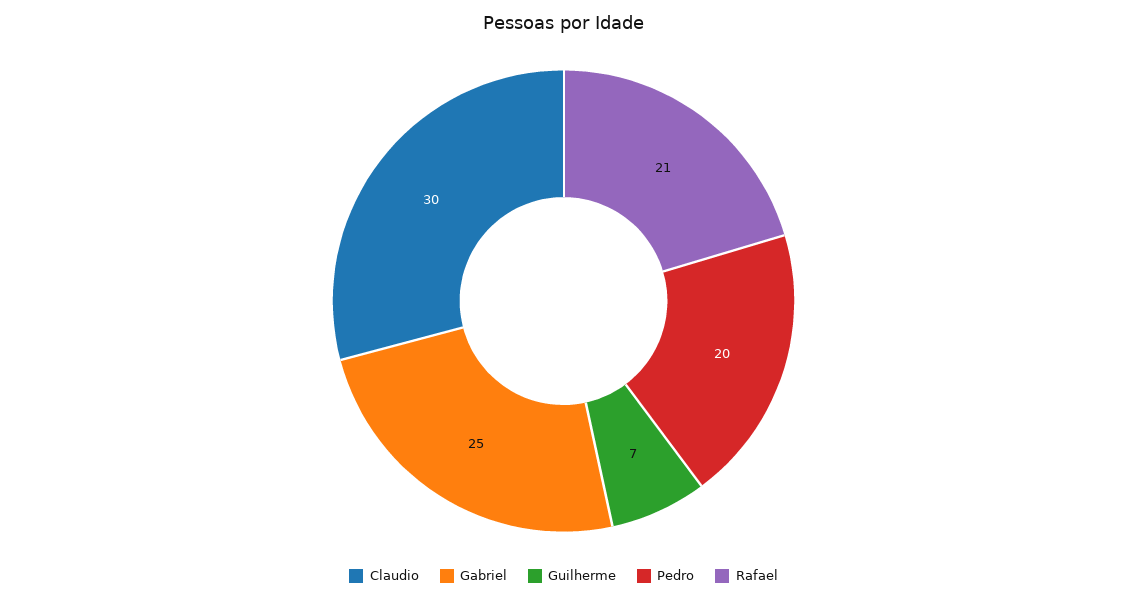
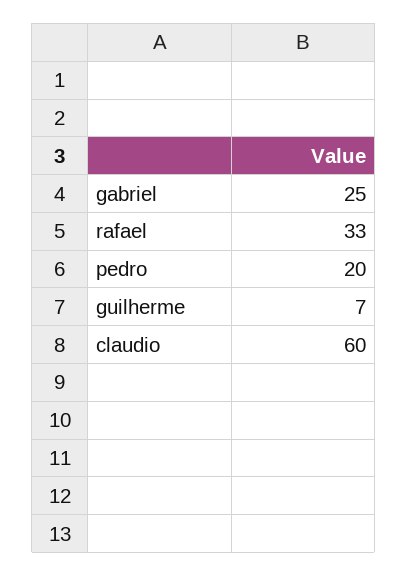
  {
-   "Claudio": 30,
+   "Claudio": 60,
    "Gabriel": 25,
    "Guilherme": 7,
    "Pedro": 20,
-   "Rafael": 21
+   "Rafael": 33
  }

